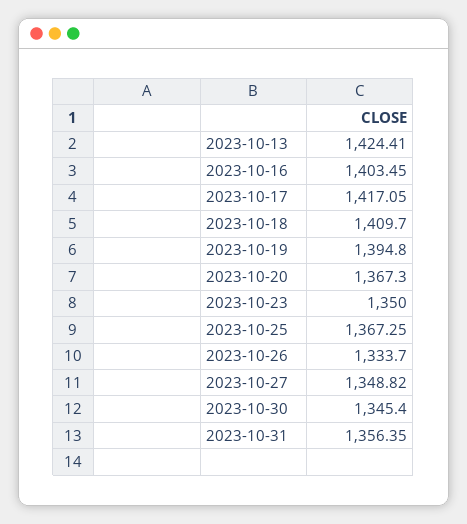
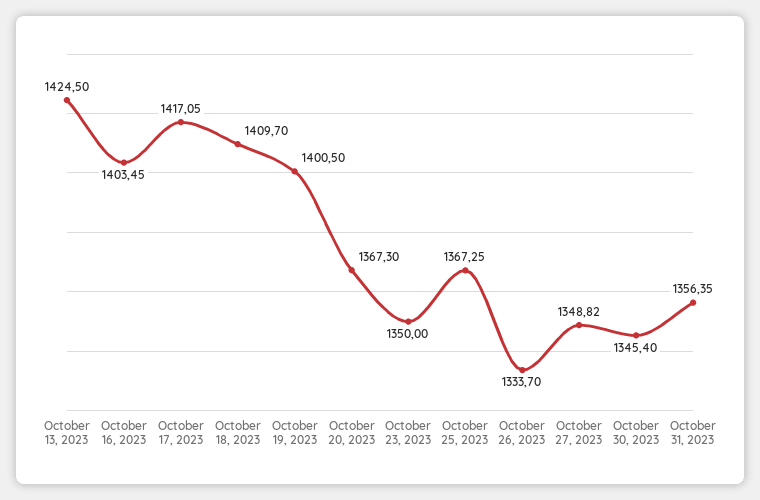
  {
-   "2023-10-13": 1424.41,
+   "2023-10-13": 1424.5,
    "2023-10-16": 1403.45,
    "2023-10-17": 1417.05,
    "2023-10-18": 1409.7,
-   "2023-10-19": 1394.8,
+   "2023-10-19": 1400.5,
    "2023-10-20": 1367.3,
    "2023-10-23": 1350,
    "2023-10-25": 1367.25,
    "2023-10-26": 1333.7,
    "2023-10-27": 1348.82,
    "2023-10-30": 1345.4,
    "2023-10-31": 1356.35
  }

